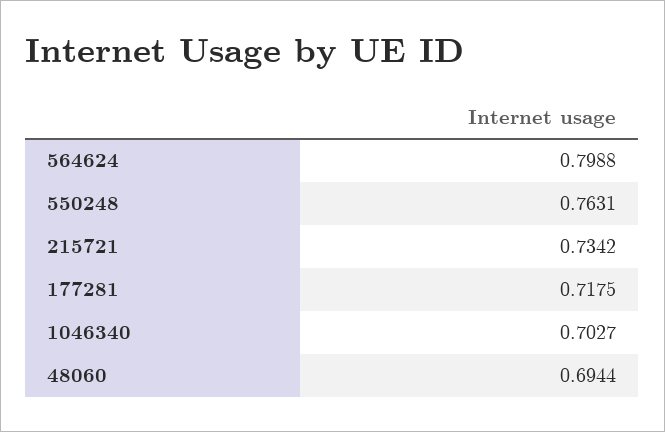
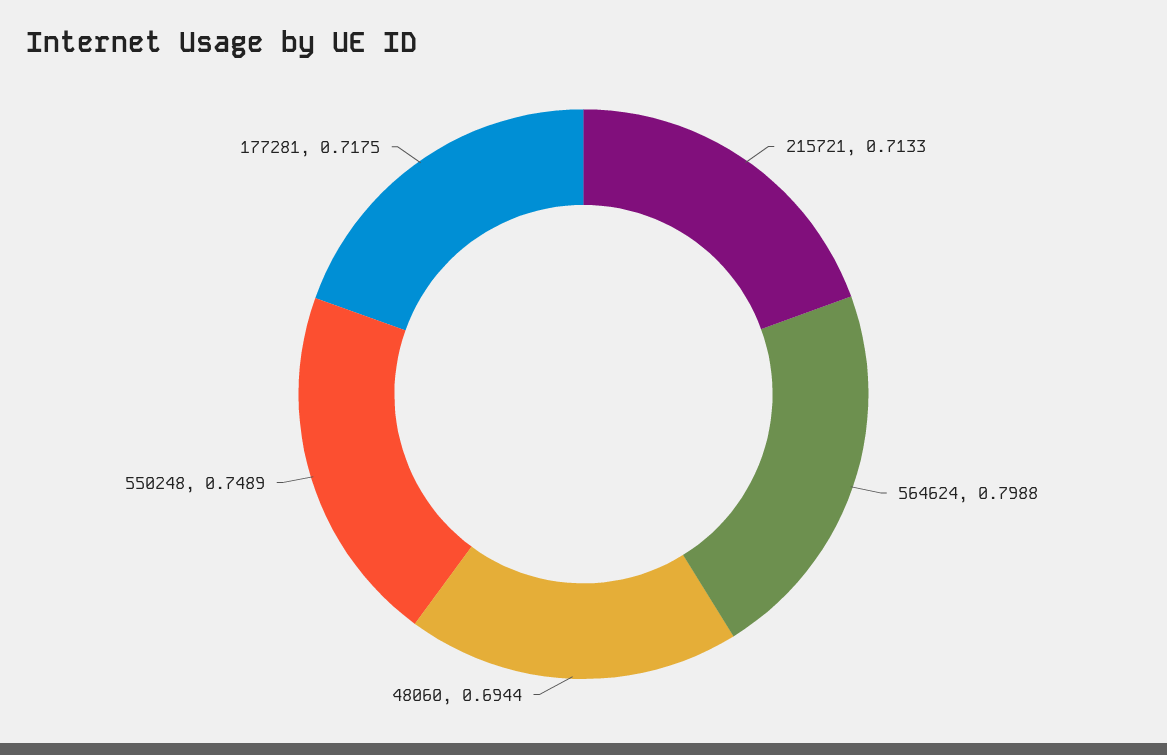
  {
    "564624": 0.7988,
-   "550248": 0.7631,
+   "550248": 0.7489,
-   "215721": 0.7342,
+   "215721": 0.7133,
    "177281": 0.7175,
-   "1046340": 0.7027,
    "48060": 0.6944
  }

